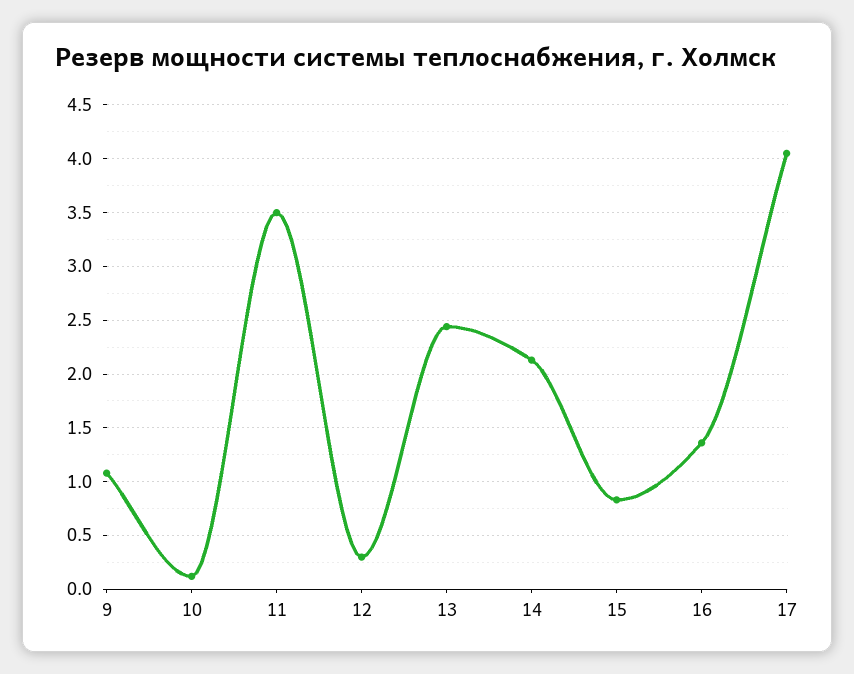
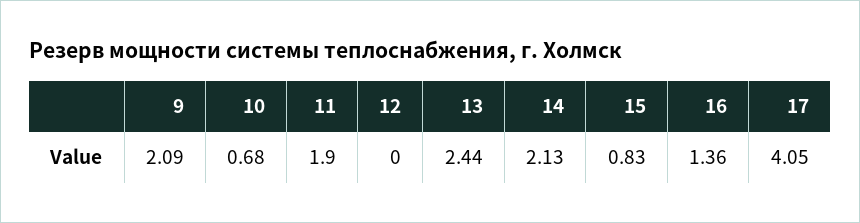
  {
-   "9": 1.1,
+   "9": 2.09,
-   "10": 0.1,
+   "10": 0.68,
-   "11": 3.5,
+   "11": 1.9,
-   "12": 0.3,
+   "12": 0,
    "13": 2.44,
    "14": 2.13,
    "15": 0.83,
    "16": 1.36,
    "17": 4.05
  }

